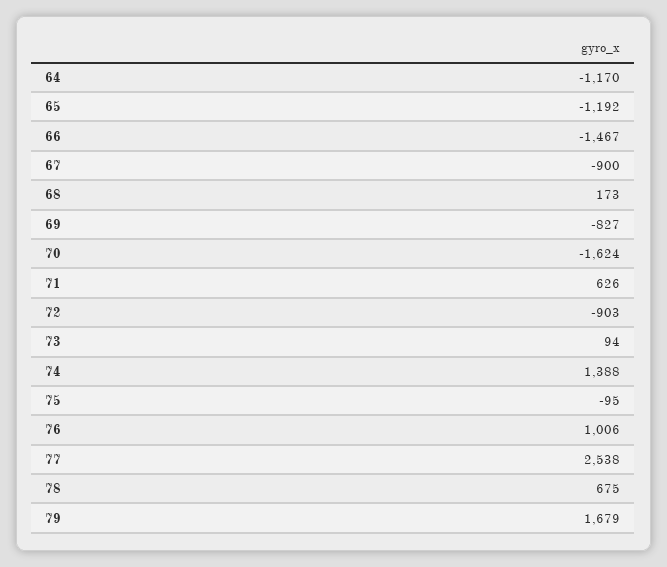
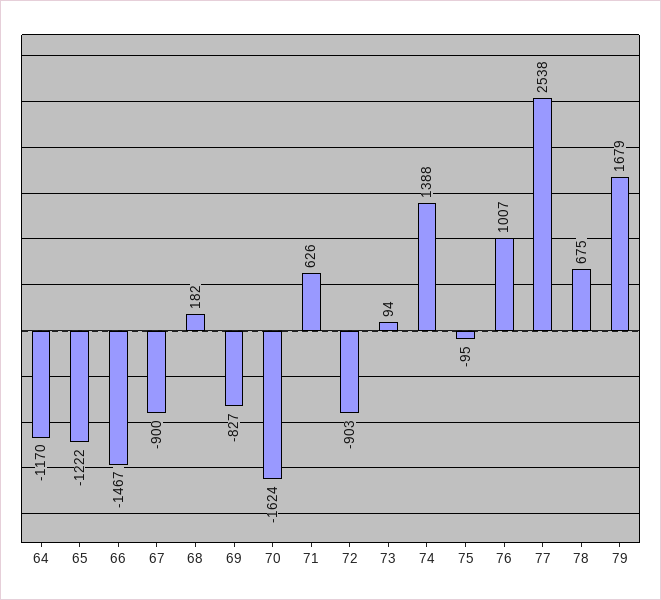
  {
    "64": -1170,
-   "65": -1192,
+   "65": -1222,
    "66": -1467,
    "67": -900,
-   "68": 173,
+   "68": 182,
    "69": -827,
    "70": -1624,
    "71": 626,
    "72": -903,
    "73": 94,
    "74": 1388,
    "75": -95,
-   "76": 1006,
+   "76": 1007,
    "77": 2538,
    "78": 675,
    "79": 1679
  }

